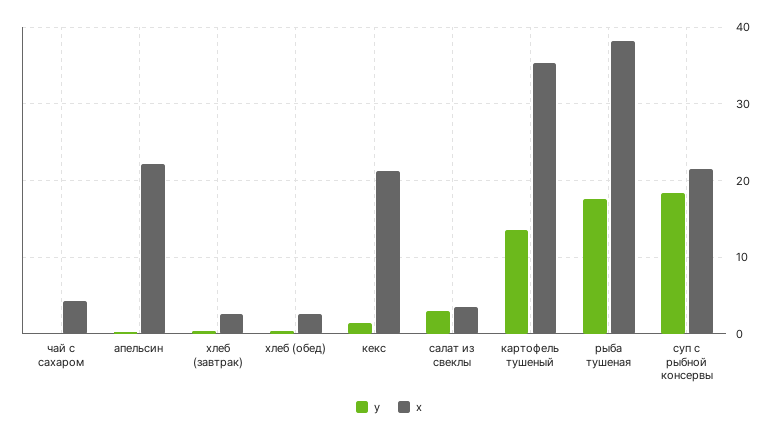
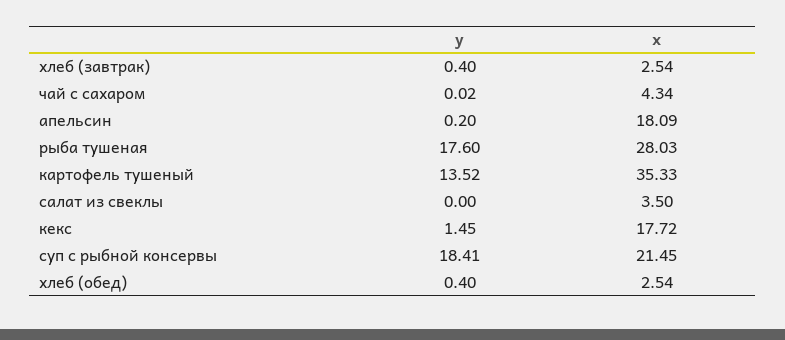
  {
    "y": {
      "чай с сахаром": 0.02,
      "апельсин": 0.2,
      "хлеб (завтрак)": 0.4,
      "хлеб (обед)": 0.4,
      "кекс": 1.45,
-     "салат из свеклы": 3,
+     "салат из свеклы": 0,
      "картофель тушеный": 13.52,
      "рыба тушеная": 17.6,
      "суп с рыбной консервы": 18.41
    },
    "x": {
      "чай с сахаром": 4.34,
-     "апельсин": 22,
+     "апельсин": 18.09,
      "хлеб (завтрак)": 2.54,
      "хлеб (обед)": 2.54,
-     "кекс": 21,
+     "кекс": 17.72,
      "салат из свеклы": 3.5,
      "картофель тушеный": 35.33,
-     "рыба тушеная": 38,
+     "рыба тушеная": 28.03,
      "суп с рыбной консервы": 21.45
    }
  }

